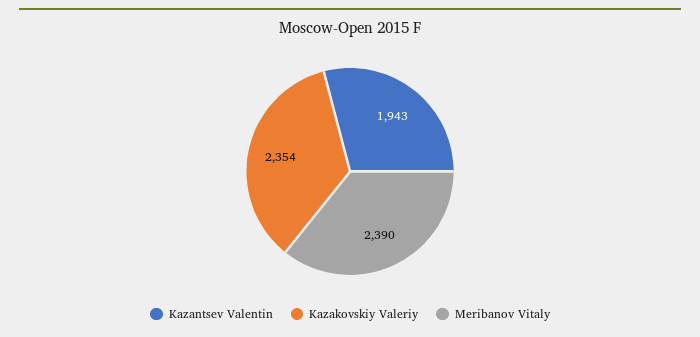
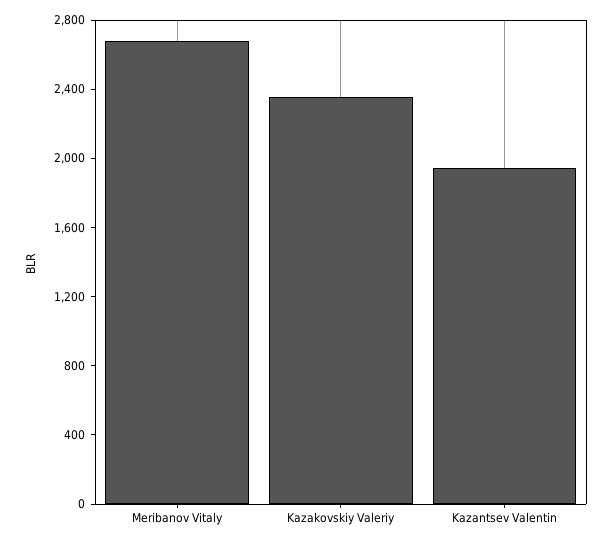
  {
    "Kazantsev Valentin": 1943,
    "Kazakovskiy Valeriy": 2354,
-   "Meribanov Vitaly": 2390
+   "Meribanov Vitaly": 2700
  }

